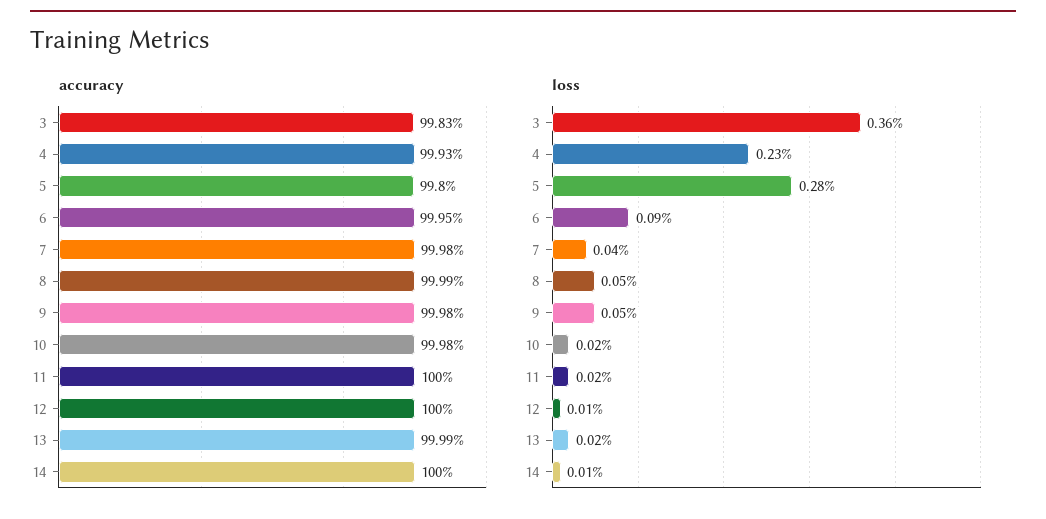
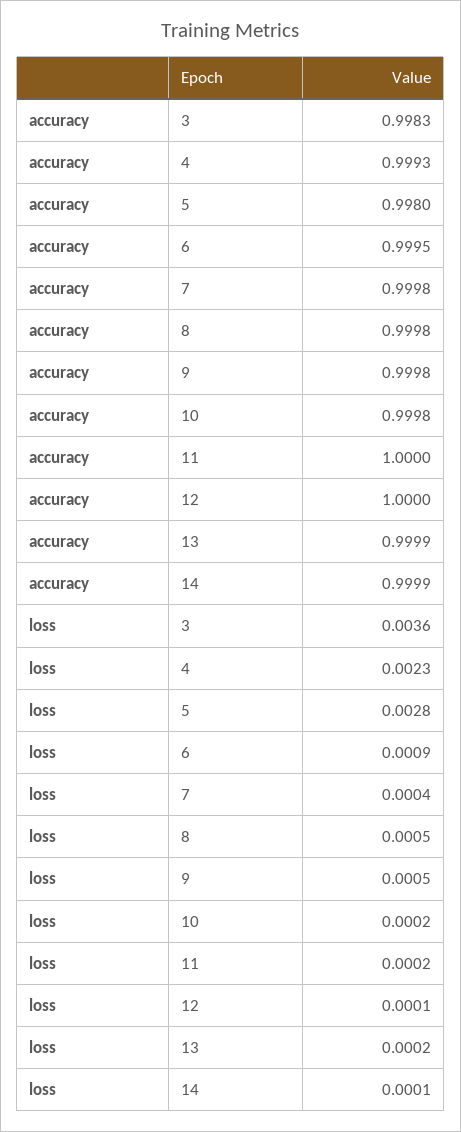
  {
    "accuracy": {
      "3": 0.9983,
      "4": 0.9993,
      "5": 0.998,
      "6": 0.9995,
      "7": 0.9998,
-     "8": 0.9999,
+     "8": 0.9998,
      "9": 0.9998,
      "10": 0.9998,
      "11": 1,
      "12": 1,
      "13": 0.9999,
-     "14": 1
+     "14": 0.9999
    },
    "loss": {
      "3": 0.0036,
      "4": 0.0023,
      "5": 0.0028,
      "6": 0.0009,
      "7": 0.0004,
      "8": 0.0005,
      "9": 0.0005,
      "10": 0.0002,
      "11": 0.0002,
      "12": 0.0001,
      "13": 0.0002,
      "14": 0.0001
    }
  }

